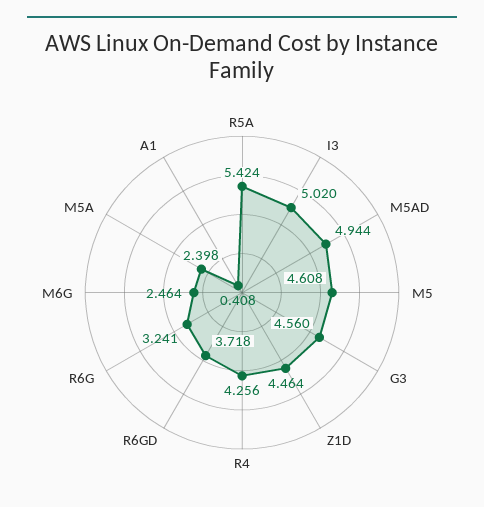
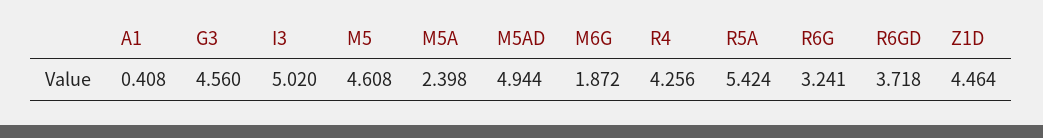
  {
    "R5A": 5.424,
    "I3": 5.02,
    "M5AD": 4.944,
    "M5": 4.608,
    "G3": 4.56,
    "Z1D": 4.464,
    "R4": 4.256,
    "R6GD": 3.718,
    "R6G": 3.241,
-   "M6G": 2.464,
+   "M6G": 1.872,
    "M5A": 2.398,
    "A1": 0.408
  }

